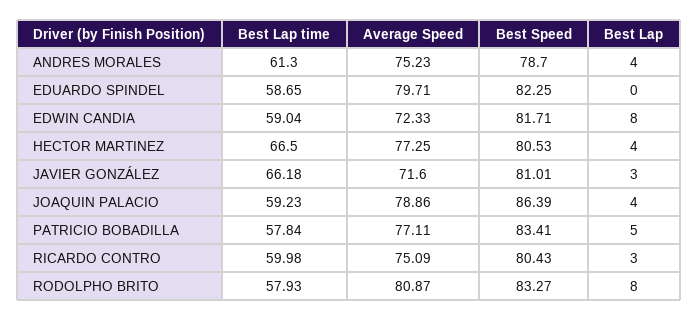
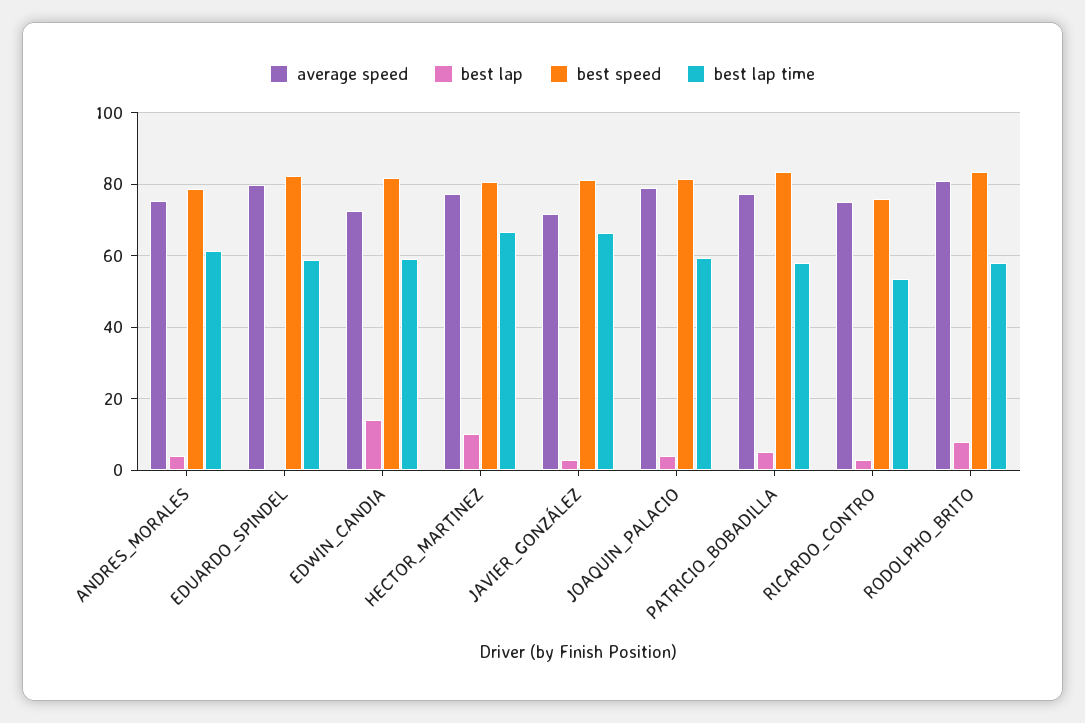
  {
    "Best Lap time": {
      "ANDRES MORALES": 61.3,
      "EDUARDO SPINDEL": 58.65,
      "EDWIN CANDIA": 59.04,
      "HECTOR MARTINEZ": 66.5,
      "JAVIER GONZÁLEZ": 66.18,
      "JOAQUIN PALACIO": 59.23,
      "PATRICIO BOBADILLA": 57.84,
-     "RICARDO CONTRO": 59.98,
+     "RICARDO CONTRO": 54,
      "RODOLPHO BRITO": 57.93
    },
    "Average Speed": {
      "ANDRES MORALES": 75.23,
      "EDUARDO SPINDEL": 79.71,
      "EDWIN CANDIA": 72.33,
      "HECTOR MARTINEZ": 77.25,
      "JAVIER GONZÁLEZ": 71.6,
      "JOAQUIN PALACIO": 78.86,
      "PATRICIO BOBADILLA": 77.11,
      "RICARDO CONTRO": 75.09,
      "RODOLPHO BRITO": 80.87
    },
    "Best Speed": {
      "ANDRES MORALES": 78.7,
      "EDUARDO SPINDEL": 82.25,
      "EDWIN CANDIA": 81.71,
      "HECTOR MARTINEZ": 80.53,
      "JAVIER GONZÁLEZ": 81.01,
-     "JOAQUIN PALACIO": 86.39,
+     "JOAQUIN PALACIO": 82,
      "PATRICIO BOBADILLA": 83.41,
-     "RICARDO CONTRO": 80.43,
+     "RICARDO CONTRO": 76,
      "RODOLPHO BRITO": 83.27
    },
    "Best Lap": {
      "ANDRES MORALES": 4,
      "EDUARDO SPINDEL": 0,
-     "EDWIN CANDIA": 8,
+     "EDWIN CANDIA": 14,
-     "HECTOR MARTINEZ": 4,
+     "HECTOR MARTINEZ": 10,
      "JAVIER GONZÁLEZ": 3,
      "JOAQUIN PALACIO": 4,
      "PATRICIO BOBADILLA": 5,
      "RICARDO CONTRO": 3,
      "RODOLPHO BRITO": 8
    }
  }

